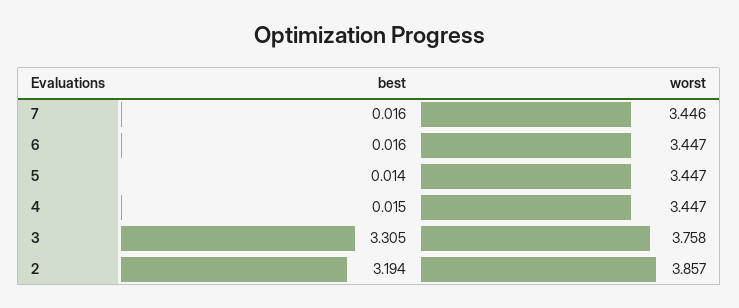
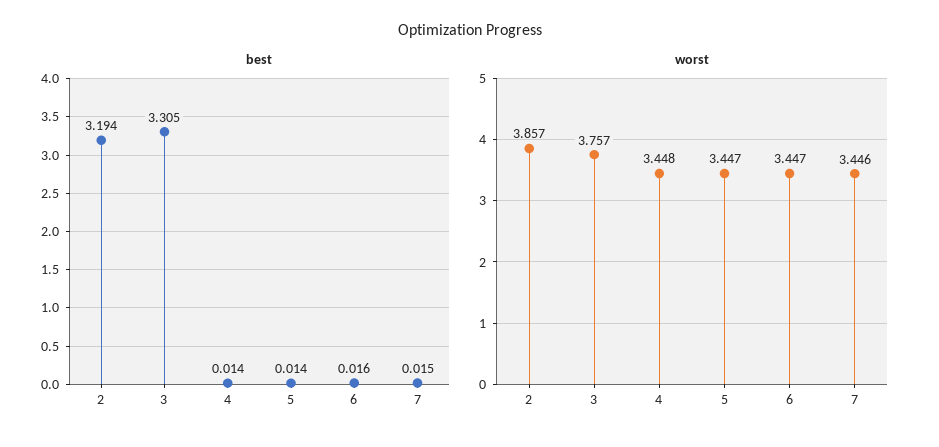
  {
    "best": {
-     "7": 0.016,
+     "7": 0.015,
      "6": 0.016,
      "5": 0.014,
-     "4": 0.015,
+     "4": 0.014,
      "3": 3.305,
      "2": 3.194
    },
    "worst": {
      "7": 3.446,
      "6": 3.447,
      "5": 3.447,
-     "4": 3.447,
+     "4": 3.448,
-     "3": 3.758,
+     "3": 3.757,
      "2": 3.857
    }
  }

